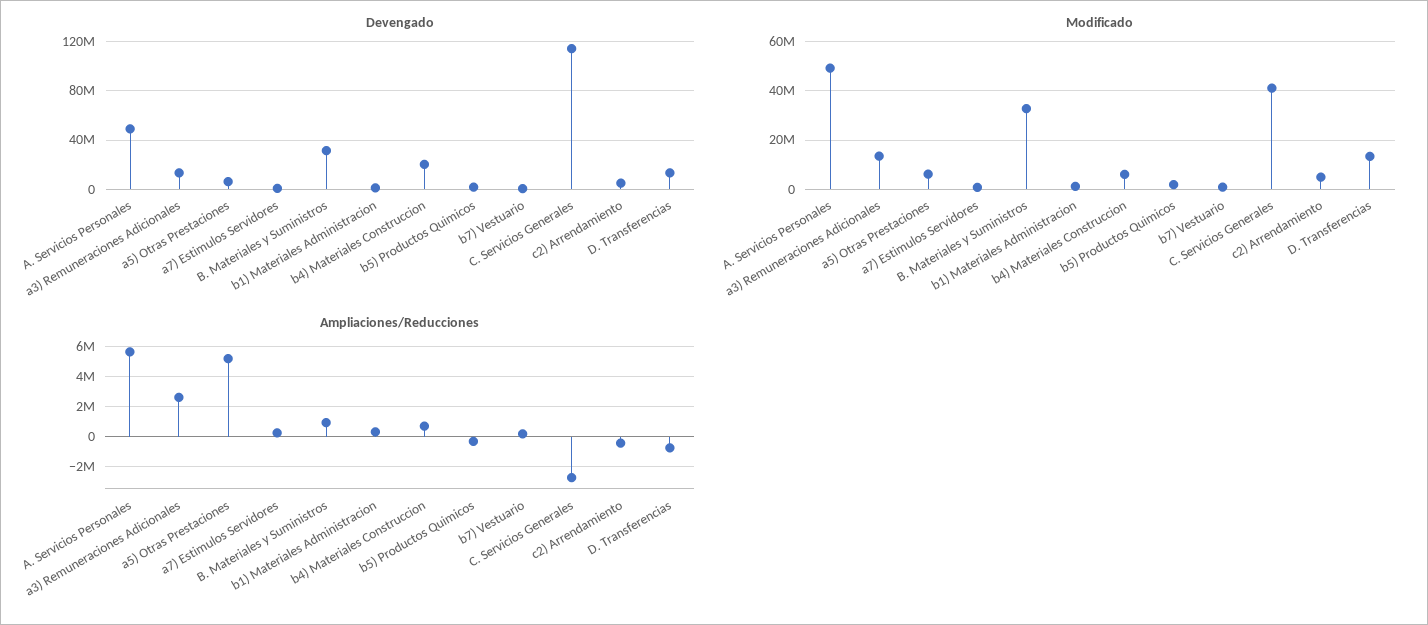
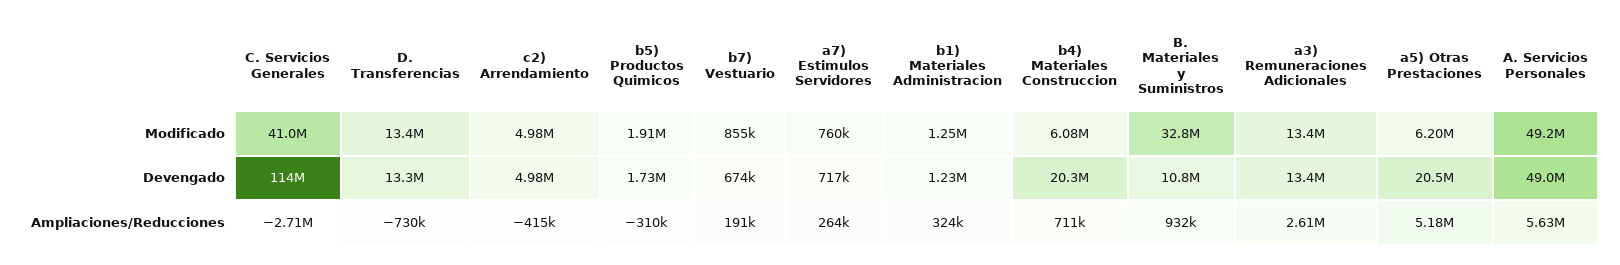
  {
    "Devengado": {
      "A. Servicios Personales": 49000000,
      "a3) Remuneraciones Adicionales": 13400000,
-     "a5) Otras Prestaciones": 5000000,
+     "a5) Otras Prestaciones": 20500000,
      "a7) Estimulos Servidores": 717000,
-     "B. Materiales y Suministros": 30000000,
+     "B. Materiales y Suministros": 10800000,
      "b1) Materiales Administracion": 1230000,
      "b4) Materiales Construccion": 20300000,
      "b5) Productos Quimicos": 1730000,
      "b7) Vestuario": 674000,
      "C. Servicios Generales": 114000000,
      "c2) Arrendamiento": 4980000,
      "D. Transferencias": 13300000
    },
    "Modificado": {
      "A. Servicios Personales": 49200000,
      "a3) Remuneraciones Adicionales": 13400000,
      "a5) Otras Prestaciones": 6200000,
      "a7) Estimulos Servidores": 760000,
      "B. Materiales y Suministros": 32800000,
      "b1) Materiales Administracion": 1250000,
      "b4) Materiales Construccion": 6080000,
      "b5) Productos Quimicos": 1910000,
      "b7) Vestuario": 855000,
      "C. Servicios Generales": 41000000,
      "c2) Arrendamiento": 4980000,
      "D. Transferencias": 13400000
    },
    "Ampliaciones/Reducciones": {
      "A. Servicios Personales": 5630000,
      "a3) Remuneraciones Adicionales": 2610000,
      "a5) Otras Prestaciones": 5180000,
      "a7) Estimulos Servidores": 264000,
      "B. Materiales y Suministros": 932000,
      "b1) Materiales Administracion": 324000,
      "b4) Materiales Construccion": 711000,
      "b5) Productos Quimicos": -310000,
      "b7) Vestuario": 191000,
      "C. Servicios Generales": -2710000,
      "c2) Arrendamiento": -415000,
      "D. Transferencias": -730000
    }
  }

